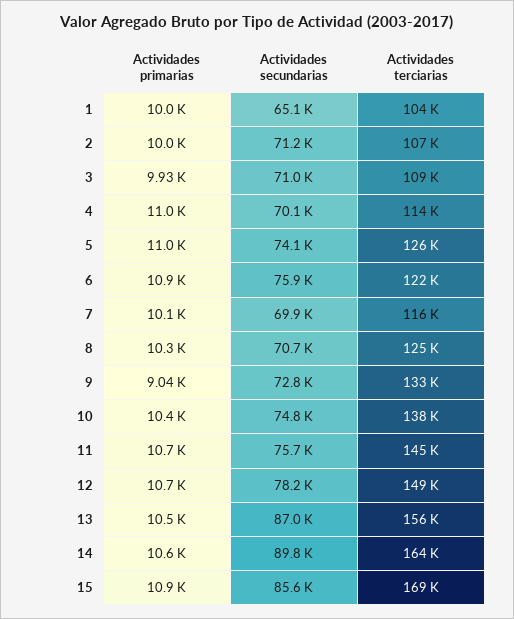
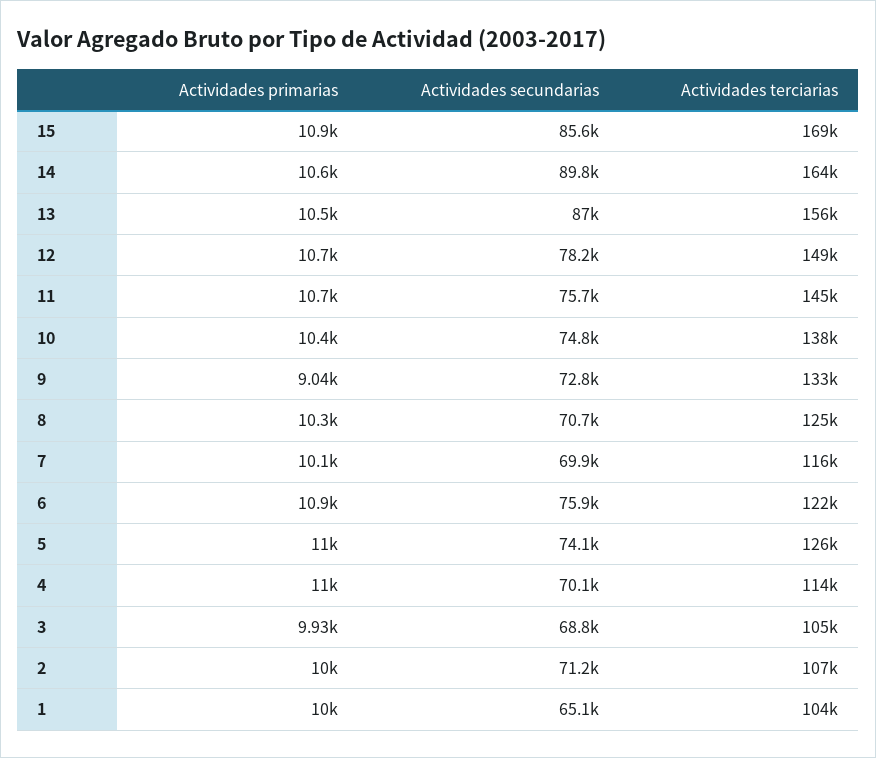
  {
    "Actividades primarias": {
      "1": 10000,
      "2": 10000,
      "3": 9930,
      "4": 11000,
      "5": 11000,
      "6": 10900,
      "7": 10100,
      "8": 10300,
      "9": 9040,
      "10": 10400,
      "11": 10700,
      "12": 10700,
      "13": 10500,
      "14": 10600,
      "15": 10900
    },
    "Actividades secundarias": {
      "1": 65100,
      "2": 71200,
-     "3": 71000,
+     "3": 68800,
      "4": 70100,
      "5": 74100,
      "6": 75900,
      "7": 69900,
      "8": 70700,
      "9": 72800,
      "10": 74800,
      "11": 75700,
      "12": 78200,
      "13": 87000,
      "14": 89800,
      "15": 85600
    },
    "Actividades terciarias": {
      "1": 104000,
      "2": 107000,
-     "3": 109000,
+     "3": 105000,
      "4": 114000,
      "5": 126000,
      "6": 122000,
      "7": 116000,
      "8": 125000,
      "9": 133000,
      "10": 138000,
      "11": 145000,
      "12": 149000,
      "13": 156000,
      "14": 164000,
      "15": 169000
    }
  }

